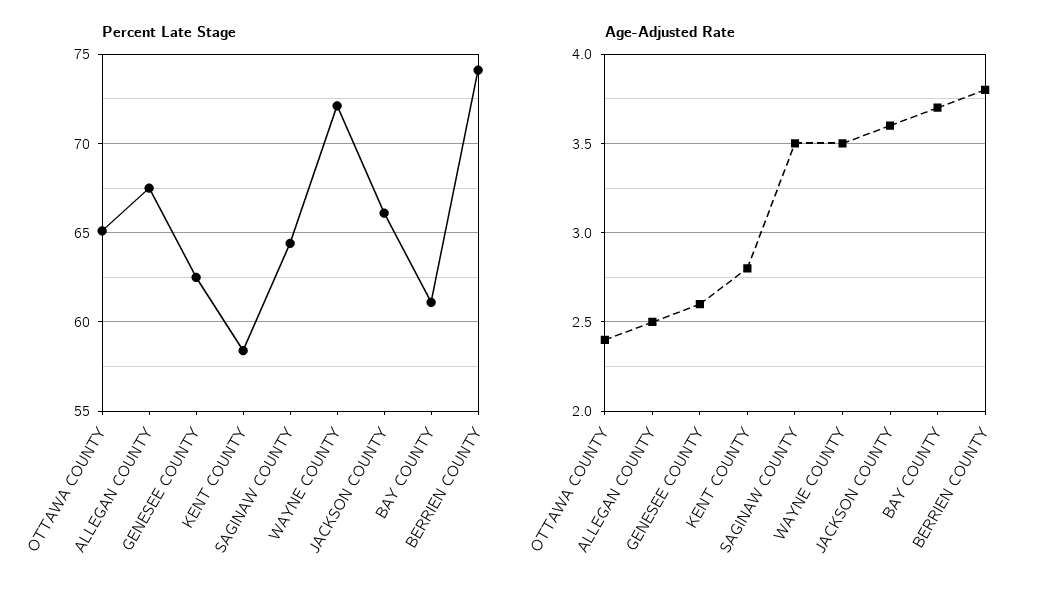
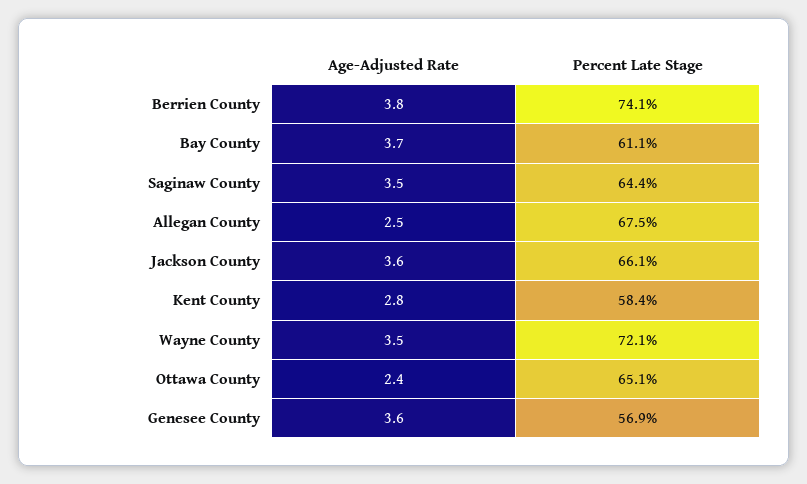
  {
    "Percent Late Stage": {
      "OTTAWA COUNTY": 65.1,
      "ALLEGAN COUNTY": 67.5,
-     "GENESEE COUNTY": 62.5,
+     "GENESEE COUNTY": 56.9,
      "KENT COUNTY": 58.4,
      "SAGINAW COUNTY": 64.4,
      "WAYNE COUNTY": 72.1,
      "JACKSON COUNTY": 66.1,
      "BAY COUNTY": 61.1,
      "BERRIEN COUNTY": 74.1
    },
    "Age-Adjusted Rate": {
      "OTTAWA COUNTY": 2.4,
      "ALLEGAN COUNTY": 2.5,
-     "GENESEE COUNTY": 2.6,
+     "GENESEE COUNTY": 3.6,
      "KENT COUNTY": 2.8,
      "SAGINAW COUNTY": 3.5,
      "WAYNE COUNTY": 3.5,
      "JACKSON COUNTY": 3.6,
      "BAY COUNTY": 3.7,
      "BERRIEN COUNTY": 3.8
    }
  }

